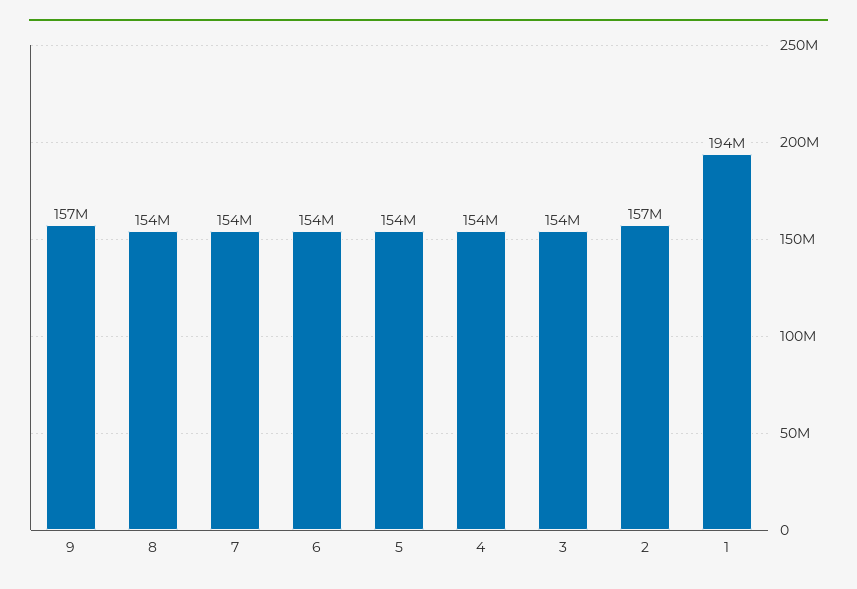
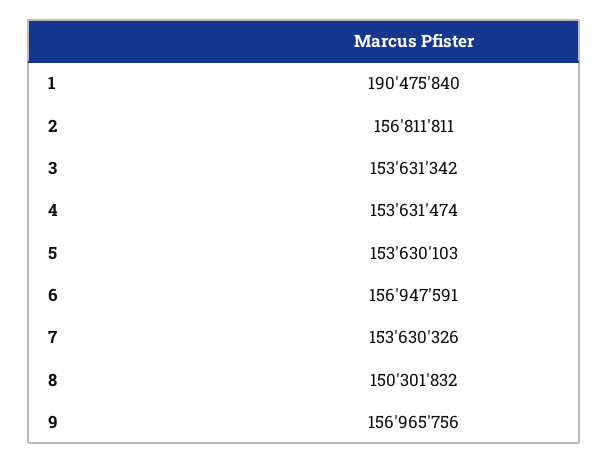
  {
    "9": 156965756,
-   "8": 154000000,
+   "8": 150301832,
    "7": 153630326,
-   "6": 154000000,
+   "6": 156947591,
    "5": 153630103,
    "4": 153631474,
    "3": 153631342,
    "2": 156811811,
-   "1": 194000000
+   "1": 190475840
  }

